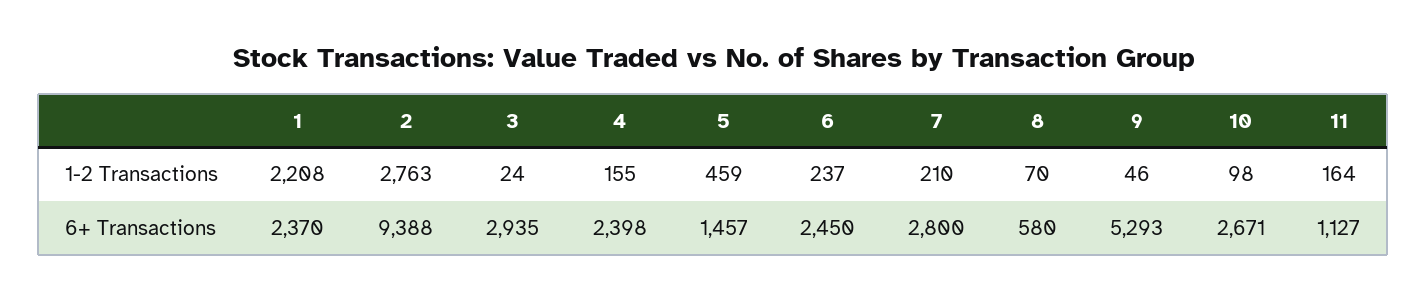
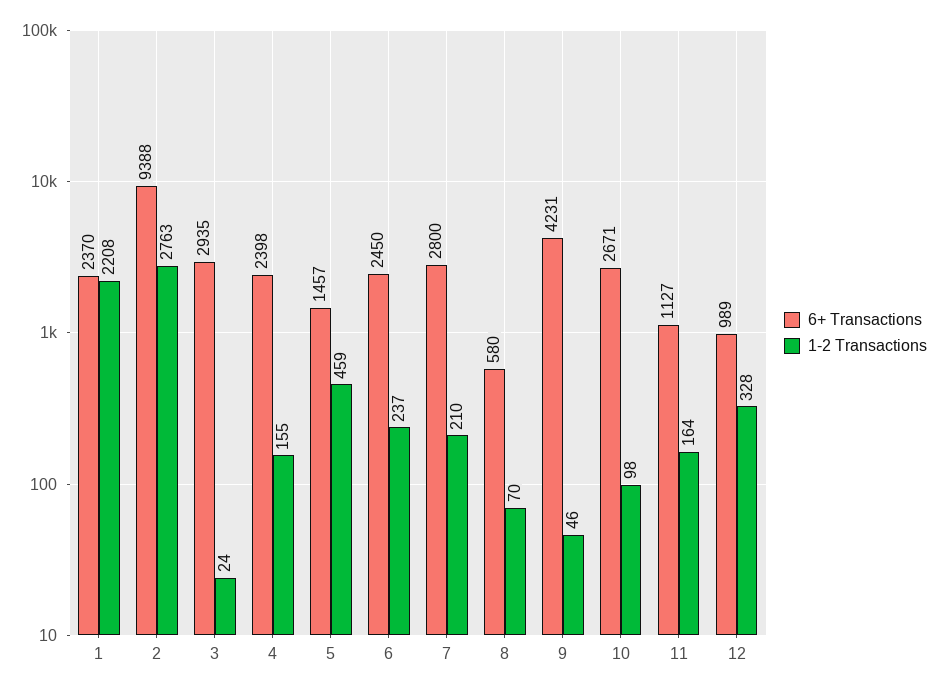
  {
    "1-2 Transactions": {
      "1": 2208,
      "2": 2763,
      "3": 24,
      "4": 155,
      "5": 459,
      "6": 237,
      "7": 210,
      "8": 70,
      "9": 46,
      "10": 98,
-     "11": 164
+     "11": 164,
+     "12": 328
    },
    "6+ Transactions": {
      "1": 2370,
      "2": 9388,
      "3": 2935,
      "4": 2398,
      "5": 1457,
      "6": 2450,
      "7": 2800,
      "8": 580,
-     "9": 5293,
+     "9": 4231,
      "10": 2671,
-     "11": 1127
+     "11": 1127,
+     "12": 989
    }
  }

